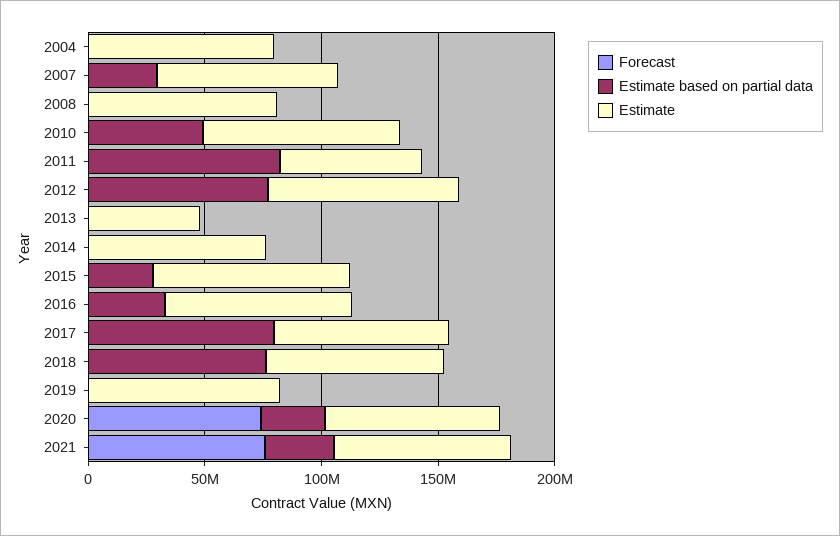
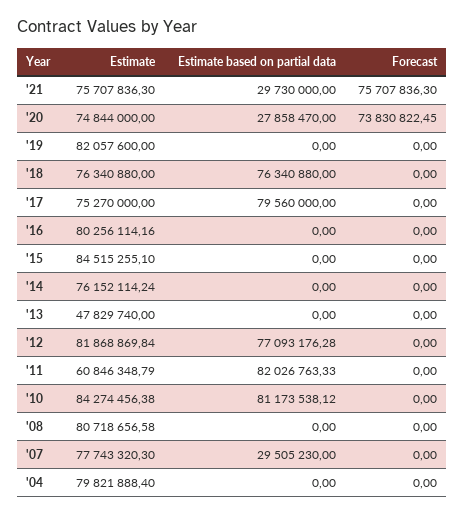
  {
    "Forecast": {
      "2004": 0,
      "2007": 0,
      "2008": 0,
      "2010": 0,
      "2011": 0,
      "2012": 0,
      "2013": 0,
      "2014": 0,
      "2015": 0,
      "2016": 0,
      "2017": 0,
      "2018": 0,
      "2019": 0,
      "2020": 73830822.45,
      "2021": 75707836.3
    },
    "Estimate based on partial data": {
      "2004": 0,
      "2007": 29505230,
      "2008": 0,
-     "2010": 50000000,
+     "2010": 81173538.12,
      "2011": 82026763.33,
      "2012": 77093176.28,
      "2013": 0,
      "2014": 0,
-     "2015": 30000000,
+     "2015": 0,
-     "2016": 30000000,
+     "2016": 0,
      "2017": 79560000,
      "2018": 76340880,
      "2019": 0,
      "2020": 27858470,
      "2021": 29730000
    },
    "Estimate": {
      "2004": 79821888.4,
      "2007": 77743320.3,
      "2008": 80718656.58,
      "2010": 84274456.38,
      "2011": 60846348.79,
      "2012": 81868869.84,
      "2013": 47829740,
      "2014": 76152114.24,
      "2015": 84515255.1,
      "2016": 80256114.16,
      "2017": 75270000,
      "2018": 76340880,
      "2019": 82057600,
      "2020": 74844000,
      "2021": 75707836.3
    }
  }

